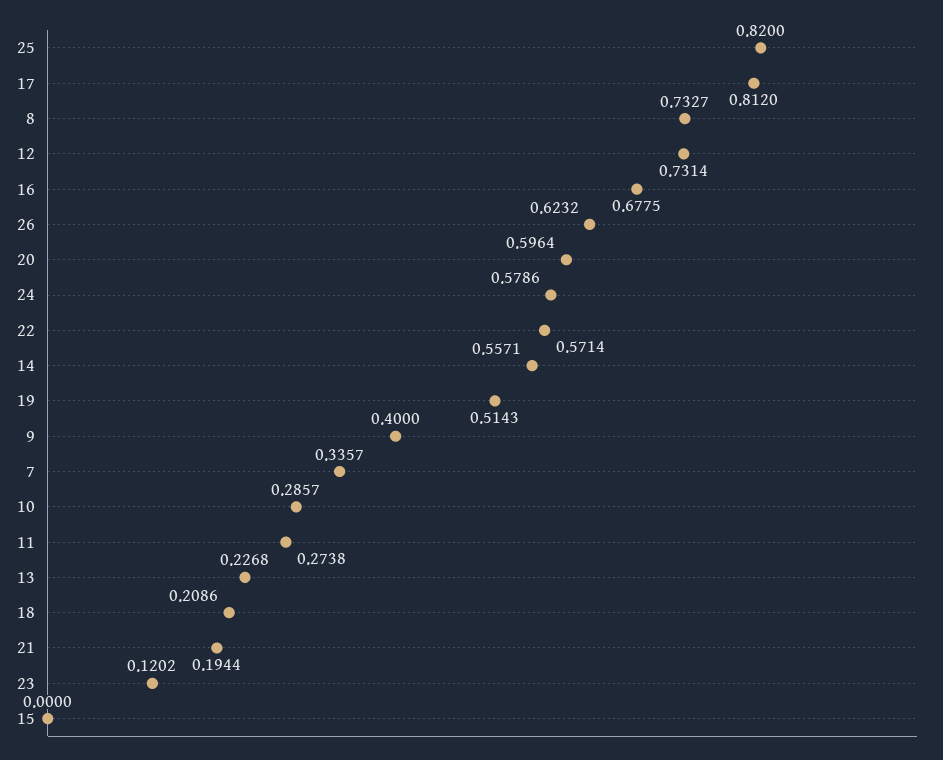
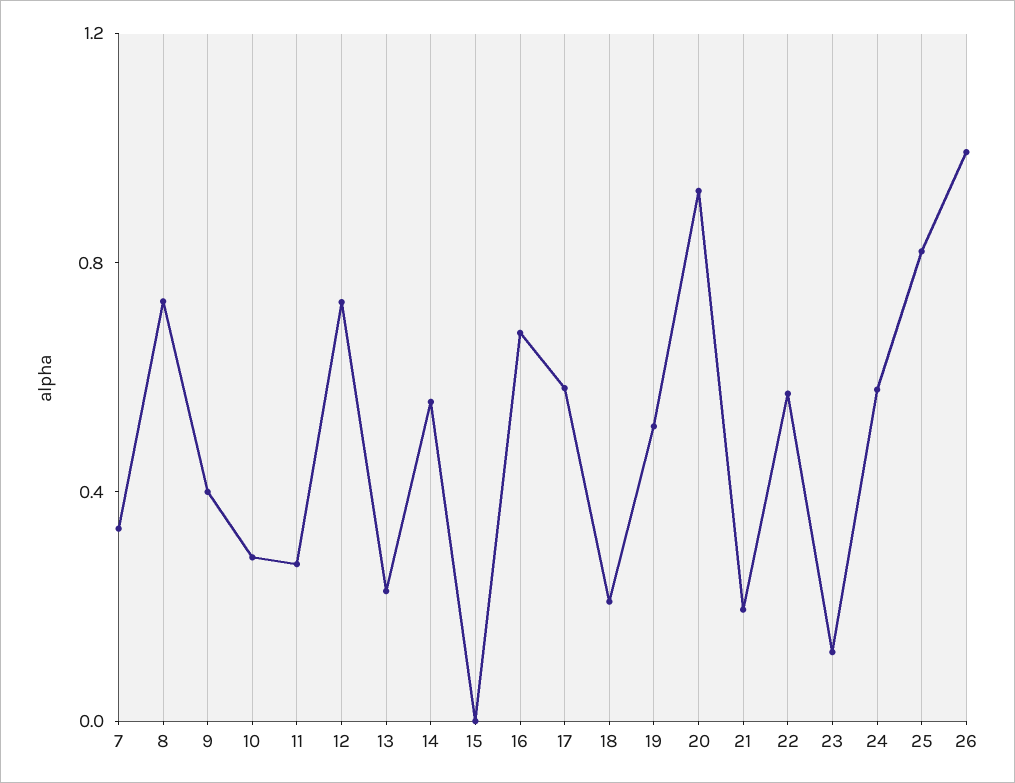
  {
    "25": 0.82,
-   "17": 0.812,
+   "17": 0.6,
    "8": 0.7327,
    "12": 0.7314,
    "16": 0.6775,
-   "26": 0.6232,
+   "26": 1,
-   "20": 0.5964,
+   "20": 0.9,
    "24": 0.5786,
    "22": 0.5714,
    "14": 0.5571,
    "19": 0.5143,
    "9": 0.4,
    "7": 0.3357,
    "10": 0.2857,
    "11": 0.2738,
    "13": 0.2268,
    "18": 0.2086,
    "21": 0.1944,
    "23": 0.1202,
    "15": 0
  }

